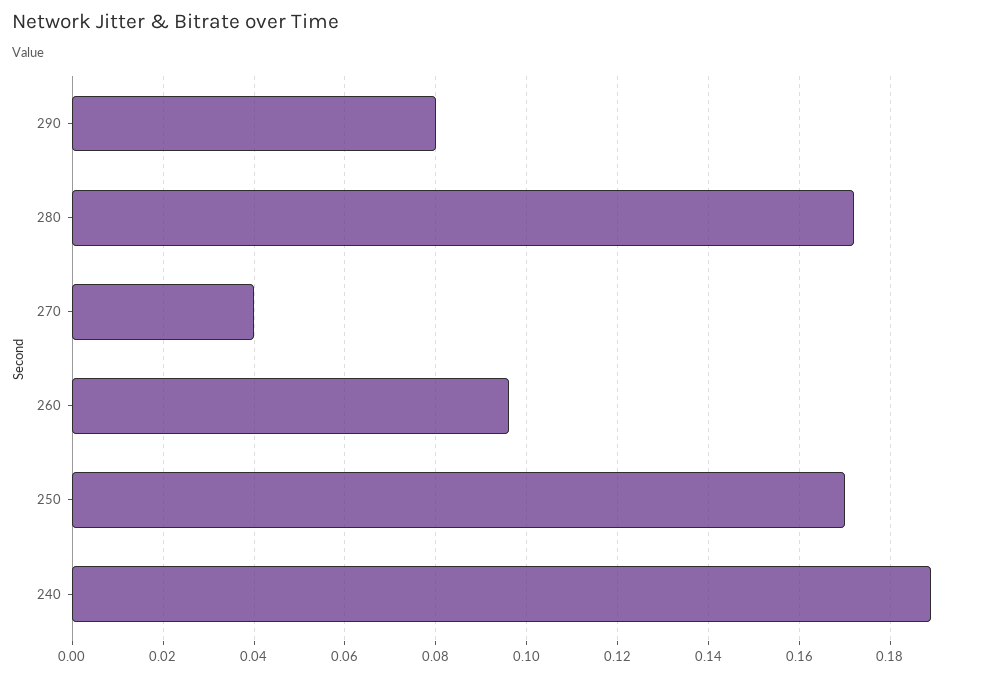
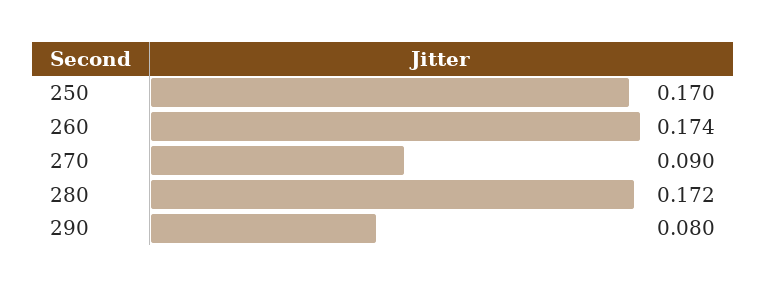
  {
    "290": 0.08,
    "280": 0.172,
-   "270": 0.04,
+   "270": 0.09,
-   "260": 0.095,
+   "260": 0.174,
-   "250": 0.17,
+   "250": 0.17
-   "240": 0.19
  }

